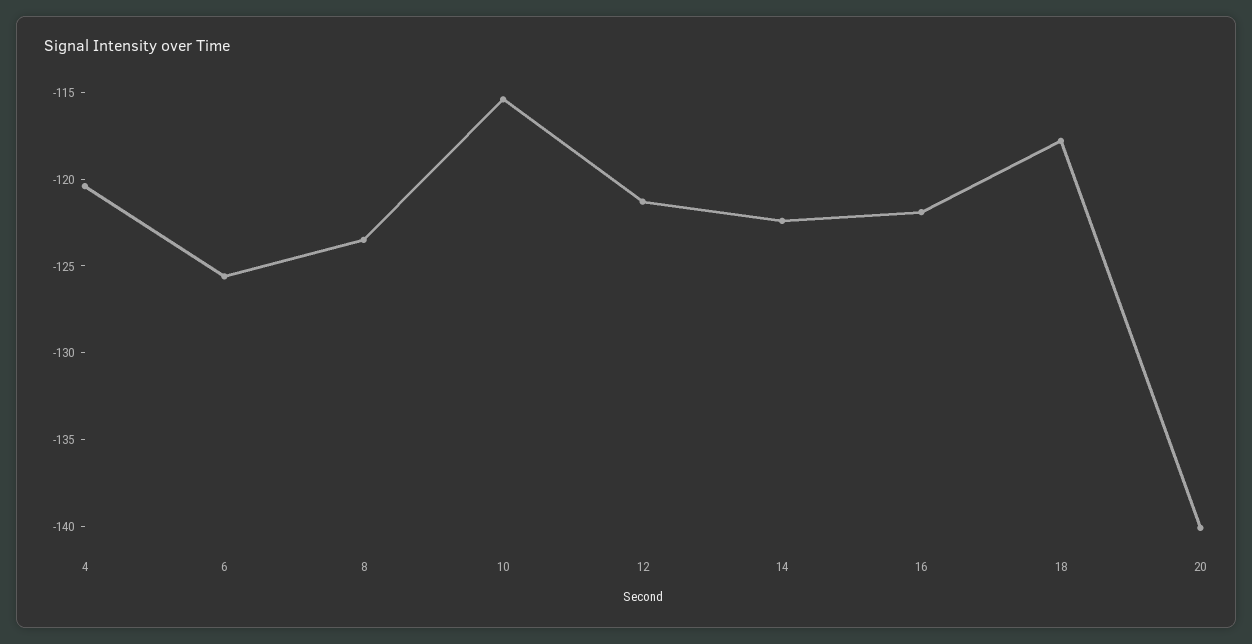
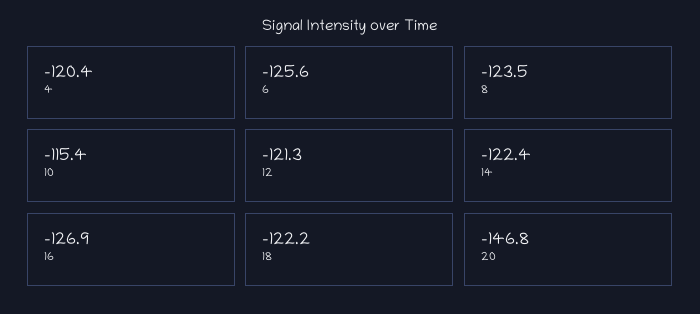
  {
    "4": -120.4,
    "6": -125.6,
    "8": -123.5,
    "10": -115.4,
    "12": -121.3,
    "14": -122.4,
-   "16": -122,
+   "16": -126.9,
-   "18": -118,
+   "18": -122.2,
-   "20": -140
+   "20": -146.8
  }

